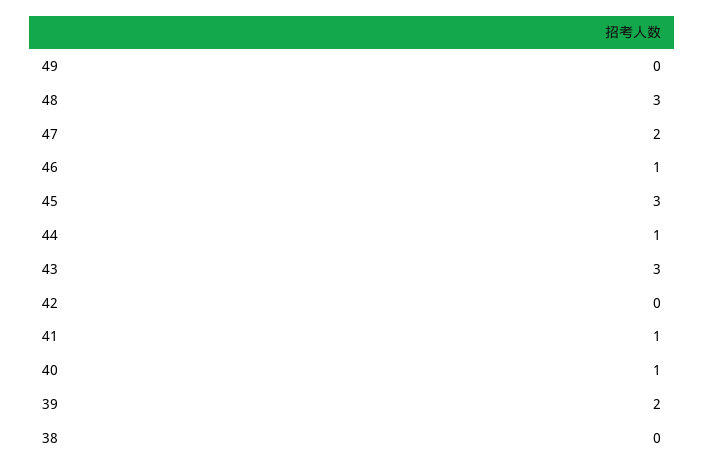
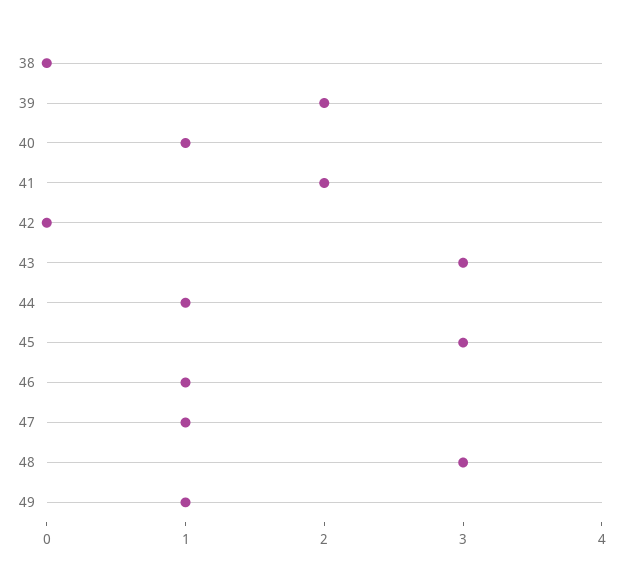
  {
-   "49": 0,
+   "49": 1,
    "48": 3,
-   "47": 2,
+   "47": 1,
    "46": 1,
    "45": 3,
    "44": 1,
    "43": 3,
    "42": 0,
-   "41": 1,
+   "41": 2,
    "40": 1,
    "39": 2,
    "38": 0
  }

